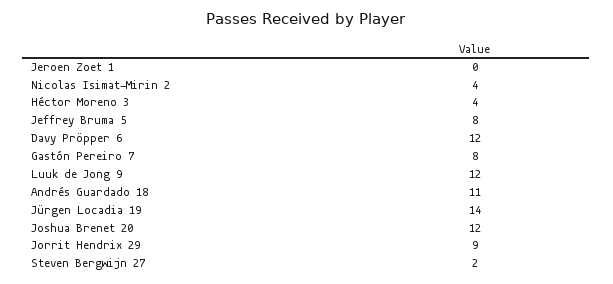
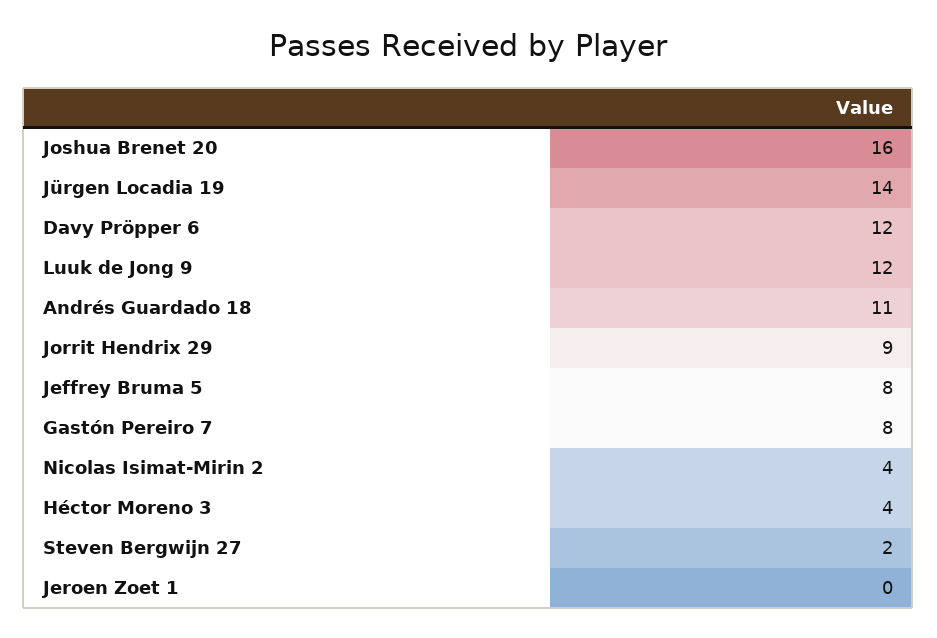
  {
    "Jeroen Zoet 1": 0,
    "Nicolas Isimat-Mirin 2": 4,
    "Héctor Moreno 3": 4,
    "Jeffrey Bruma 5": 8,
    "Davy Pröpper 6": 12,
    "Gastón Pereiro 7": 8,
    "Luuk de Jong 9": 12,
    "Andrés Guardado 18": 11,
    "Jürgen Locadia 19": 14,
-   "Joshua Brenet 20": 12,
+   "Joshua Brenet 20": 16,
    "Jorrit Hendrix 29": 9,
    "Steven Bergwijn 27": 2
  }

